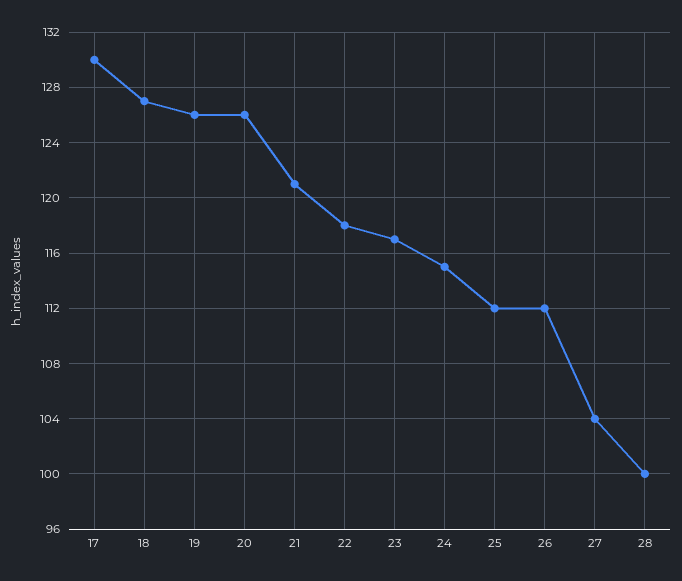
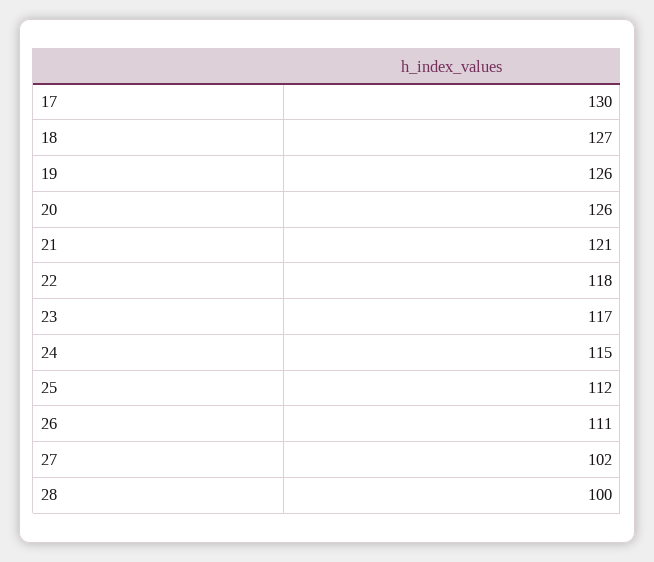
  {
    "17": 130,
    "18": 127,
    "19": 126,
    "20": 126,
    "21": 121,
    "22": 118,
    "23": 117,
    "24": 115,
    "25": 112,
-   "26": 112,
+   "26": 111,
-   "27": 104,
+   "27": 102,
    "28": 100
  }

